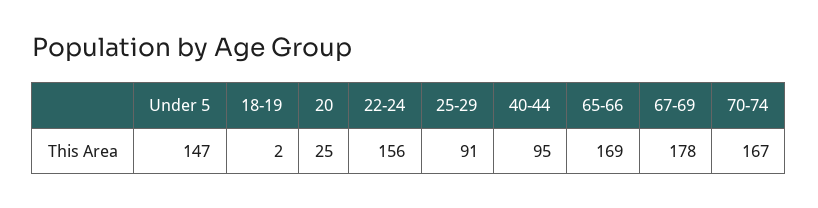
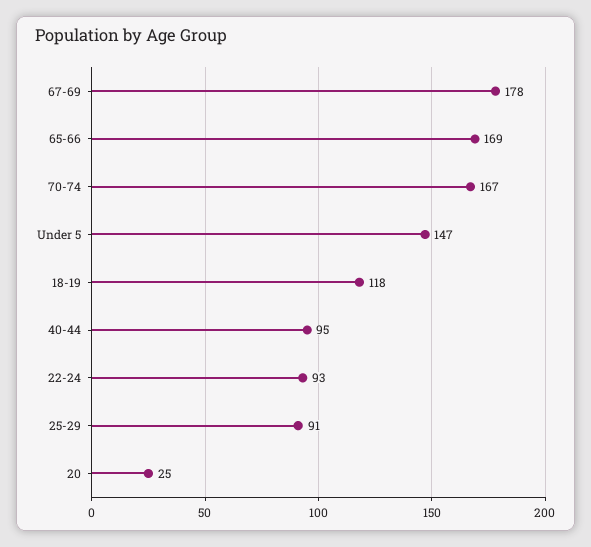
  {
    "Under 5": 147,
-   "18-19": 2,
+   "18-19": 118,
    "20": 25,
-   "22-24": 156,
+   "22-24": 93,
    "25-29": 91,
    "40-44": 95,
    "65-66": 169,
    "67-69": 178,
    "70-74": 167
  }

